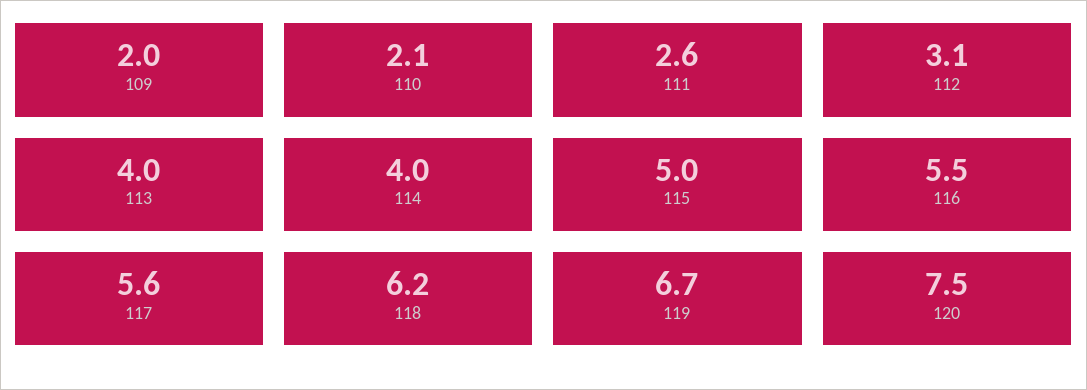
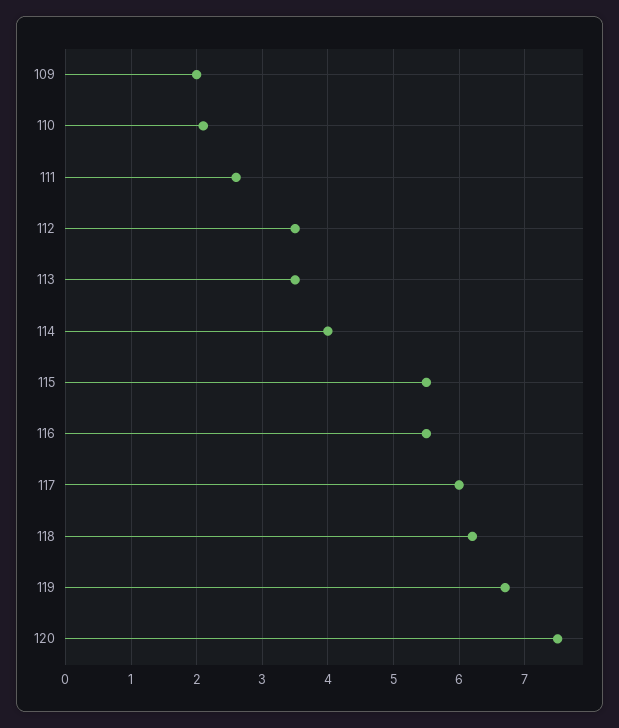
  {
    "109": 2,
    "110": 2.1,
    "111": 2.6,
-   "112": 3.1,
+   "112": 3.5,
-   "113": 4,
+   "113": 3.5,
    "114": 4,
-   "115": 5,
+   "115": 5.5,
    "116": 5.5,
-   "117": 5.6,
+   "117": 6,
    "118": 6.2,
    "119": 6.7,
    "120": 7.5
  }

